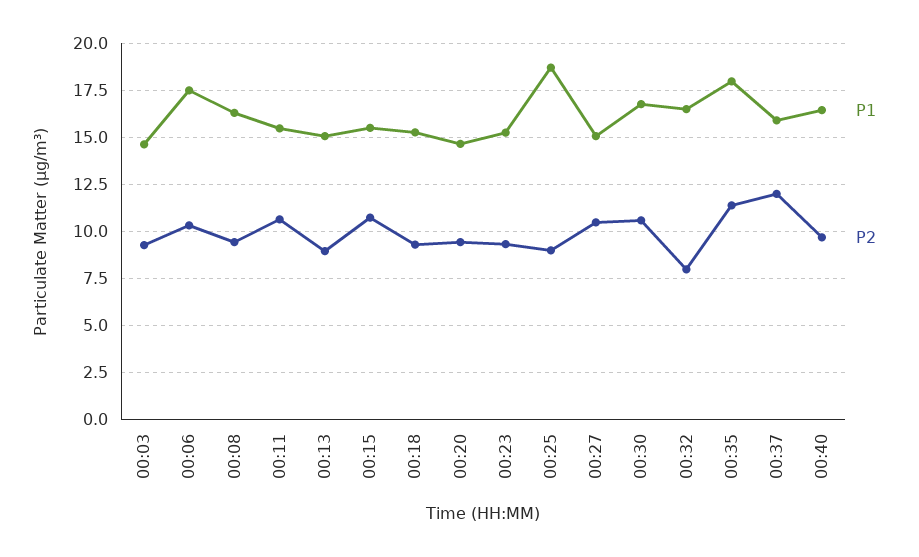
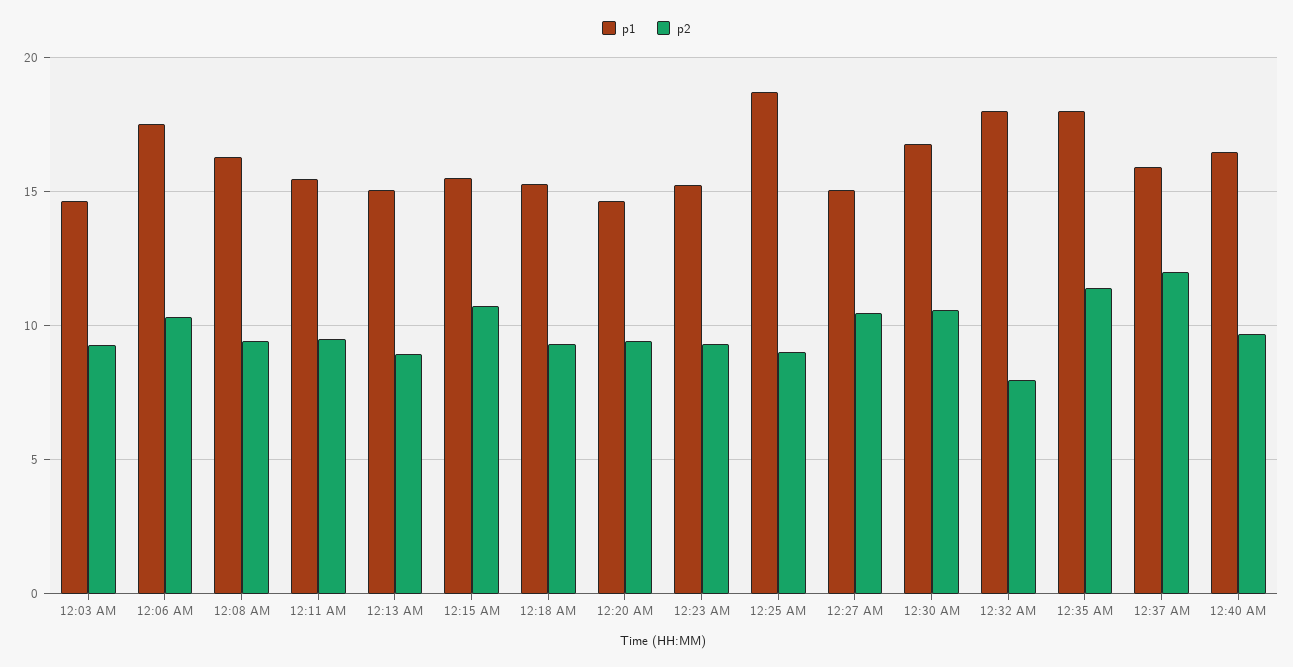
  {
    "P1": {
      "00:03": 14.5,
      "00:06": 17.5,
      "00:08": 16.5,
      "00:11": 15.5,
      "00:13": 15,
      "00:15": 15.5,
      "00:18": 15.5,
      "00:20": 14.5,
      "00:23": 15.5,
      "00:25": 18.5,
      "00:27": 15,
      "00:30": 17,
-     "00:32": 16.5,
+     "00:32": 18,
      "00:35": 18,
      "00:37": 16,
      "00:40": 16.5
    },
    "P2": {
      "00:03": 9.5,
      "00:06": 10.5,
      "00:08": 9.5,
-     "00:11": 10.5,
+     "00:11": 9.5,
      "00:13": 9,
      "00:15": 10.5,
      "00:18": 9.5,
      "00:20": 9.5,
      "00:23": 9.5,
      "00:25": 9,
      "00:27": 10.5,
      "00:30": 10.5,
      "00:32": 8,
      "00:35": 11.5,
      "00:37": 12,
      "00:40": 9.5
    }
  }

